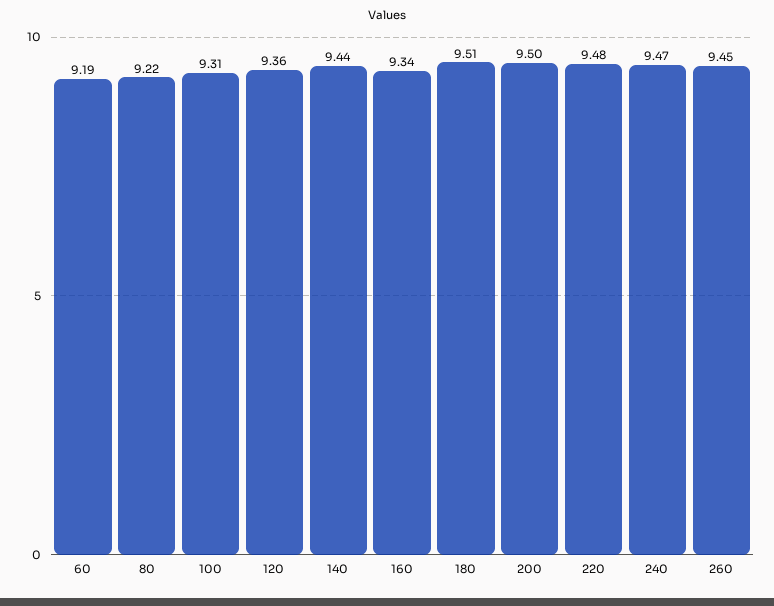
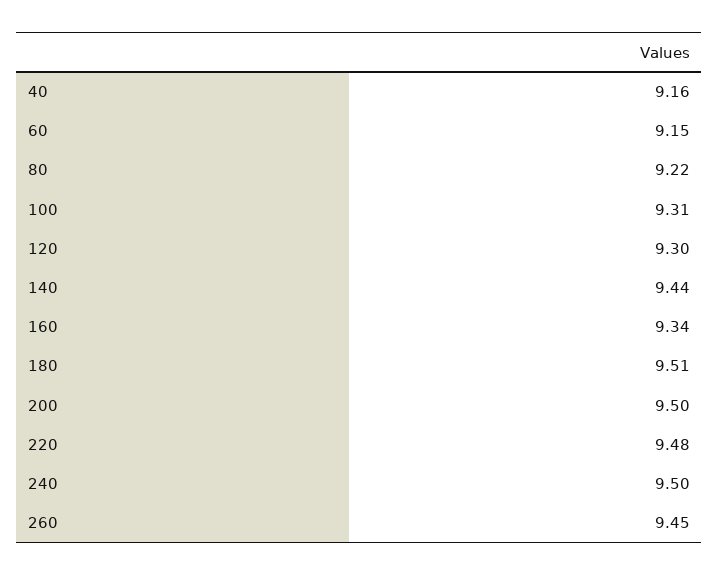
  {
-   "60": 9.19,
+   "60": 9.15,
    "80": 9.22,
    "100": 9.31,
-   "120": 9.36,
+   "120": 9.3,
    "140": 9.44,
    "160": 9.34,
    "180": 9.51,
    "200": 9.5,
    "220": 9.48,
-   "240": 9.47,
+   "240": 9.5,
-   "260": 9.45
+   "260": 9.45,
+   "40": 9.16
  }

